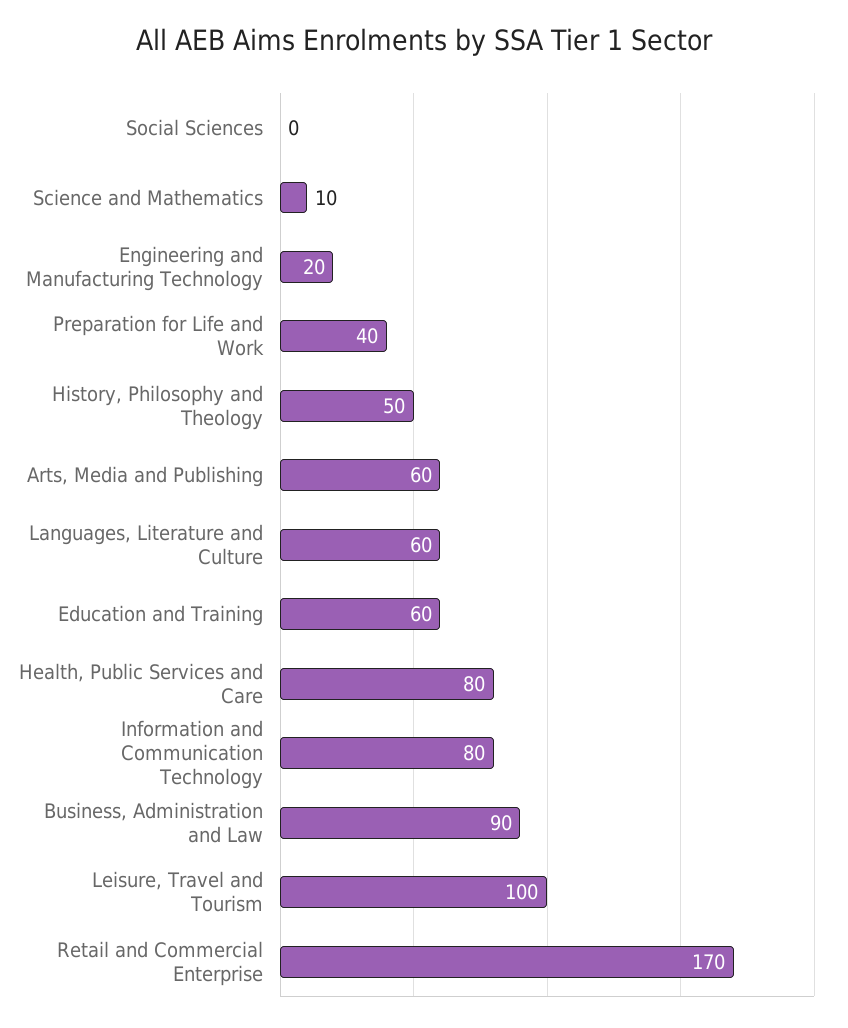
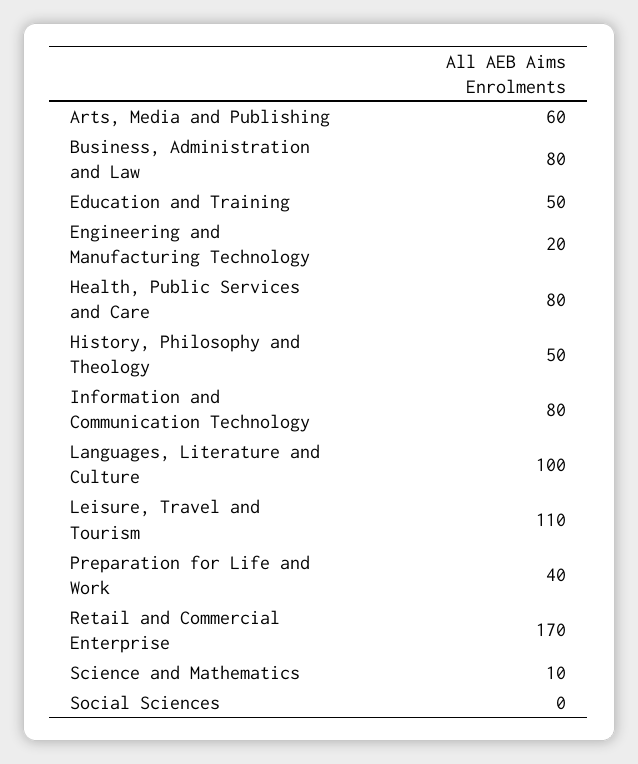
  {
    "Social Sciences": 0,
    "Science and Mathematics": 10,
    "Engineering and Manufacturing Technology": 20,
    "Preparation for Life and Work": 40,
    "History, Philosophy and Theology": 50,
    "Arts, Media and Publishing": 60,
-   "Languages, Literature and Culture": 60,
+   "Languages, Literature and Culture": 100,
-   "Education and Training": 60,
+   "Education and Training": 50,
    "Health, Public Services and Care": 80,
    "Information and Communication Technology": 80,
-   "Business, Administration and Law": 90,
+   "Business, Administration and Law": 80,
-   "Leisure, Travel and Tourism": 100,
+   "Leisure, Travel and Tourism": 110,
    "Retail and Commercial Enterprise": 170
  }

